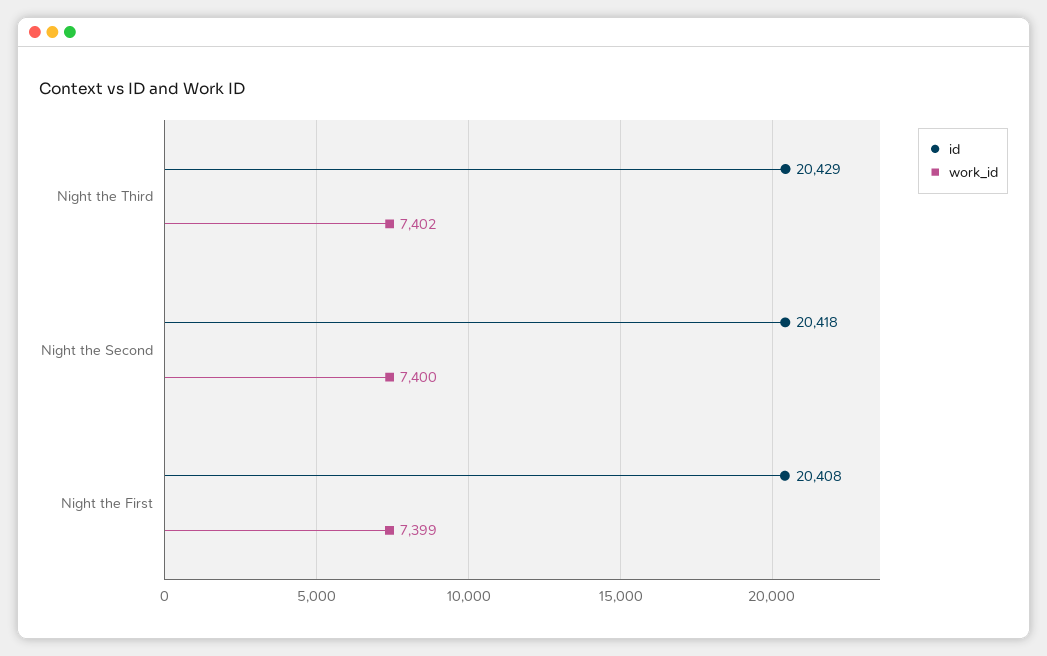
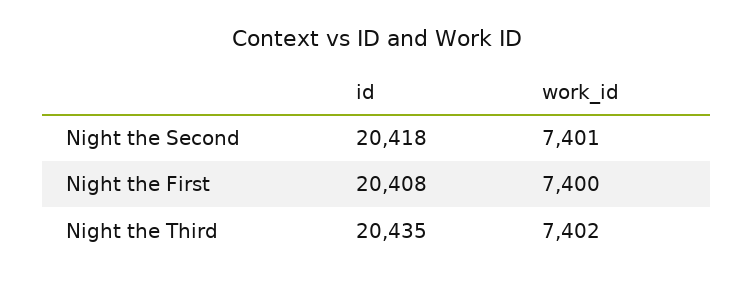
  {
    "id": {
-     "Night the Third": 20429,
+     "Night the Third": 20435,
      "Night the Second": 20418,
      "Night the First": 20408
    },
    "work_id": {
      "Night the Third": 7402,
-     "Night the Second": 7400,
+     "Night the Second": 7401,
-     "Night the First": 7399
+     "Night the First": 7400
    }
  }

